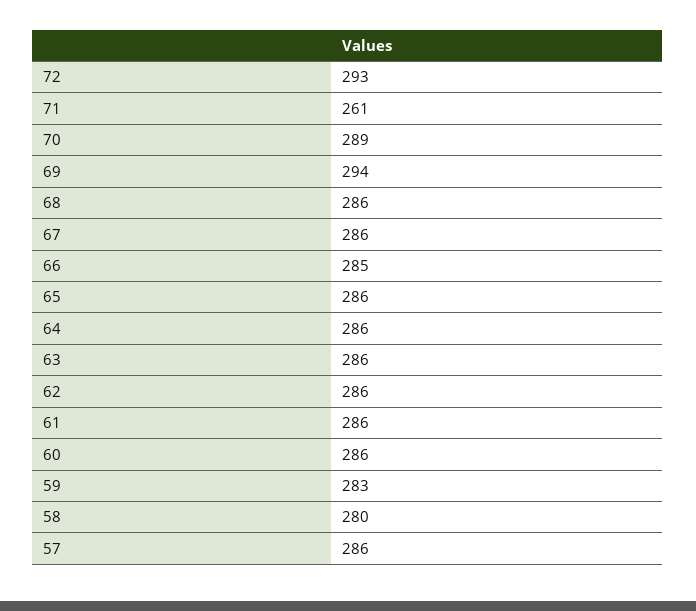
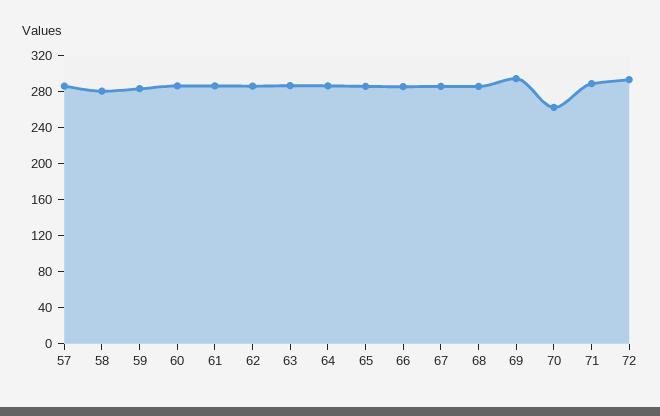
  {
    "72": 293,
-   "71": 261,
+   "71": 290,
-   "70": 289,
+   "70": 260,
    "69": 294,
    "68": 286,
    "67": 286,
    "66": 285,
    "65": 286,
    "64": 286,
    "63": 286,
    "62": 286,
    "61": 286,
    "60": 286,
    "59": 283,
    "58": 280,
    "57": 286
  }

